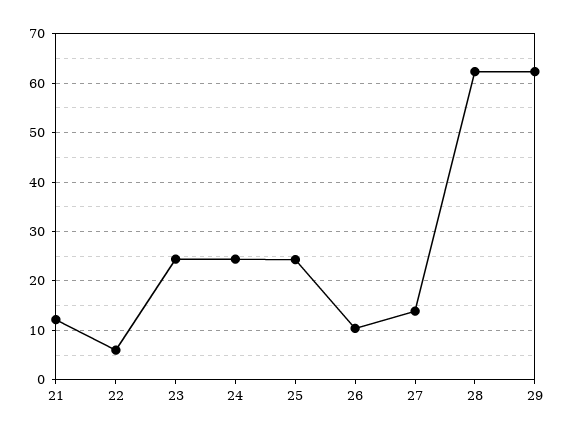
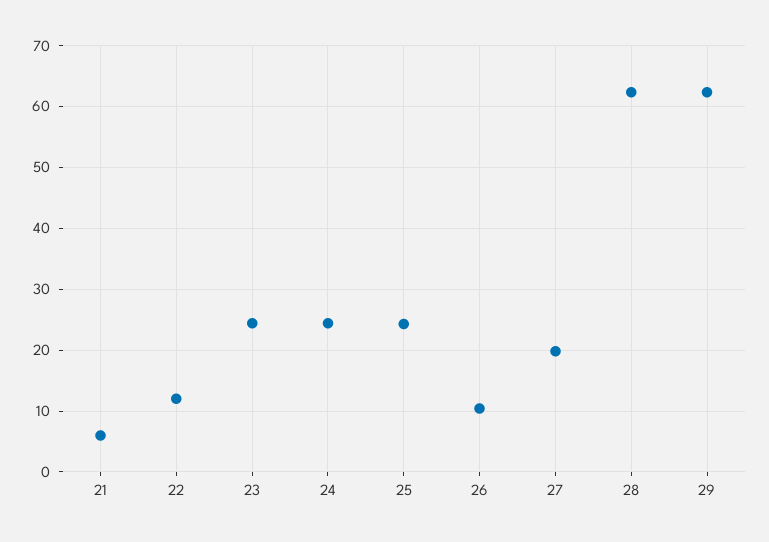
  {
-   "21": 12,
+   "21": 6,
-   "22": 6,
+   "22": 12,
    "23": 24,
    "24": 24,
    "25": 24,
    "26": 10,
-   "27": 14,
+   "27": 20,
    "28": 62,
    "29": 62
  }

